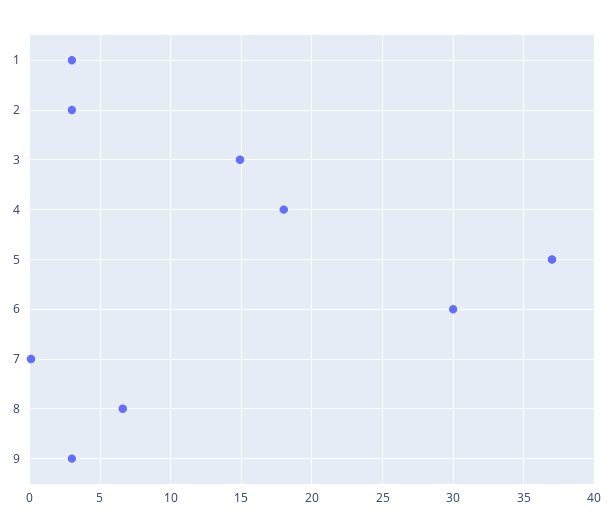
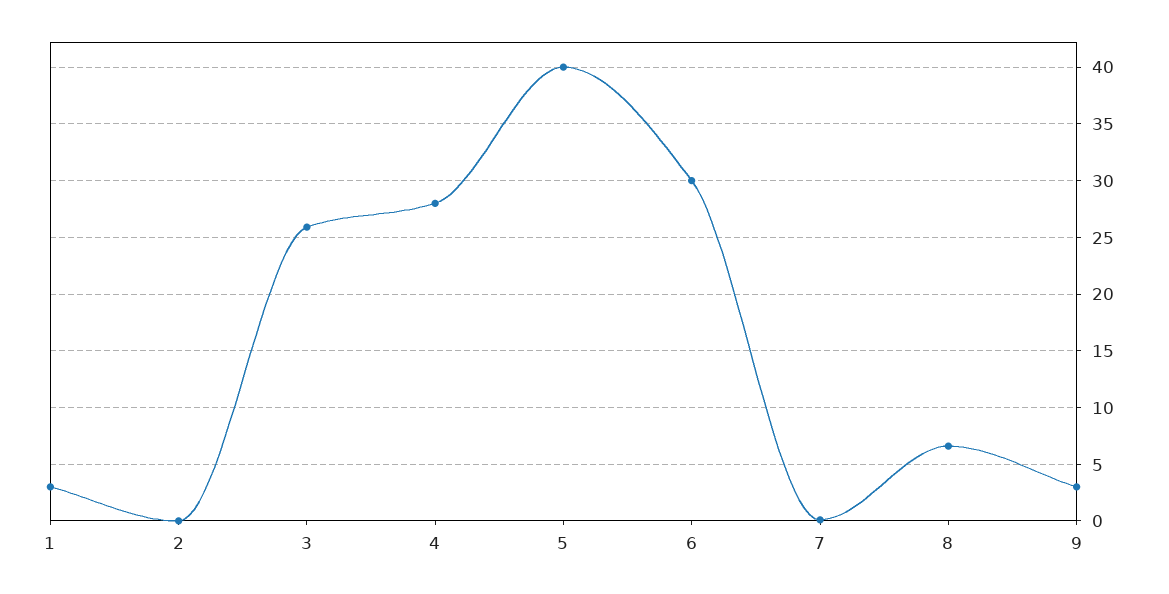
  {
    "1": 3,
-   "2": 3,
+   "2": 0,
-   "3": 15,
+   "3": 26,
-   "4": 18,
+   "4": 28,
-   "5": 37,
+   "5": 40,
    "6": 30,
    "7": 0,
    "8": 6.5,
    "9": 3
  }

